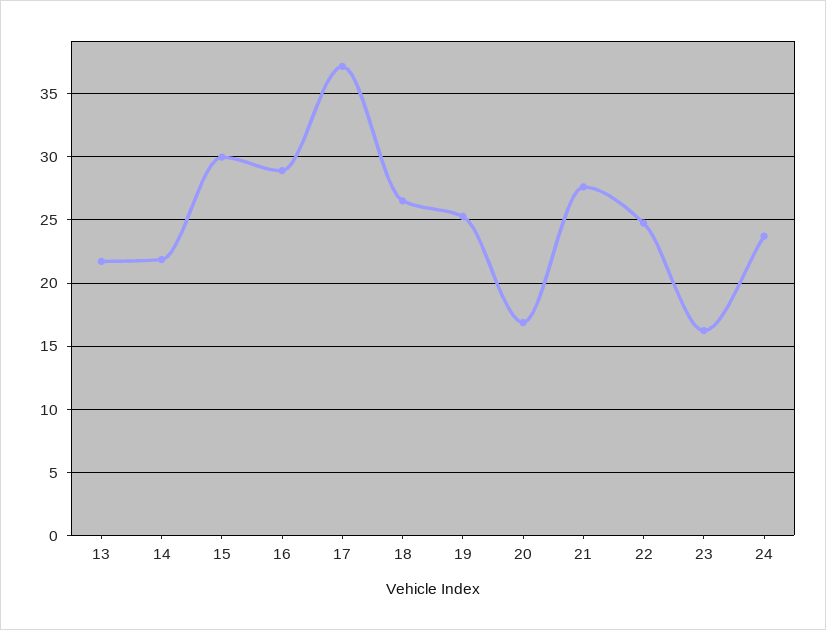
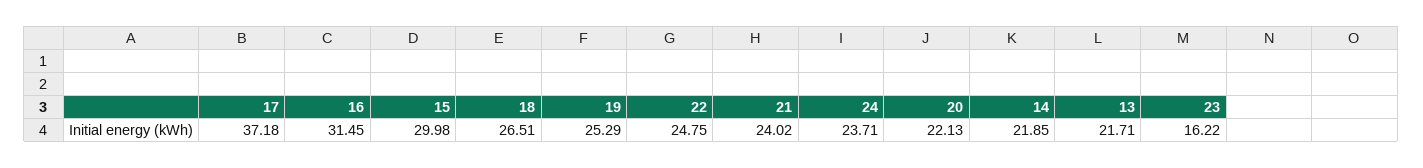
  {
    "13": 21.71,
    "14": 21.85,
    "15": 29.98,
-   "16": 29,
+   "16": 31.45,
    "17": 37.18,
    "18": 26.51,
    "19": 25.29,
-   "20": 17,
+   "20": 22.13,
-   "21": 27.5,
+   "21": 24.02,
    "22": 24.75,
    "23": 16.22,
    "24": 23.71
  }

